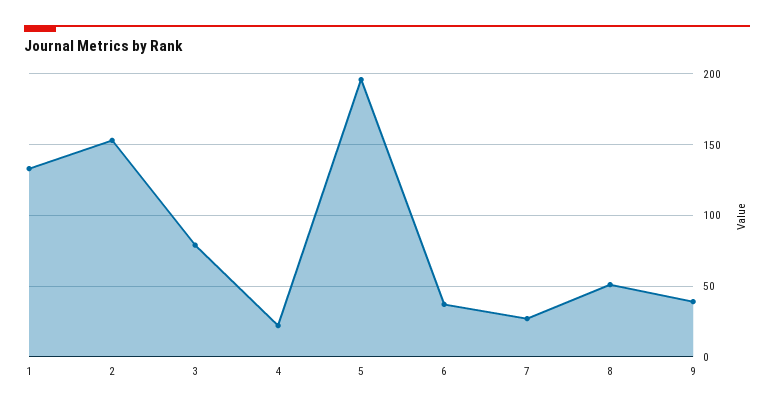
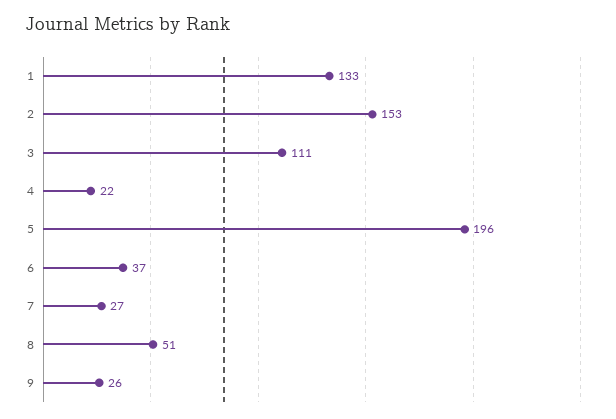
  {
    "1": 133,
    "2": 153,
-   "3": 80,
+   "3": 111,
    "4": 22,
    "5": 196,
    "6": 37,
    "7": 27,
    "8": 51,
-   "9": 40
+   "9": 26
  }

